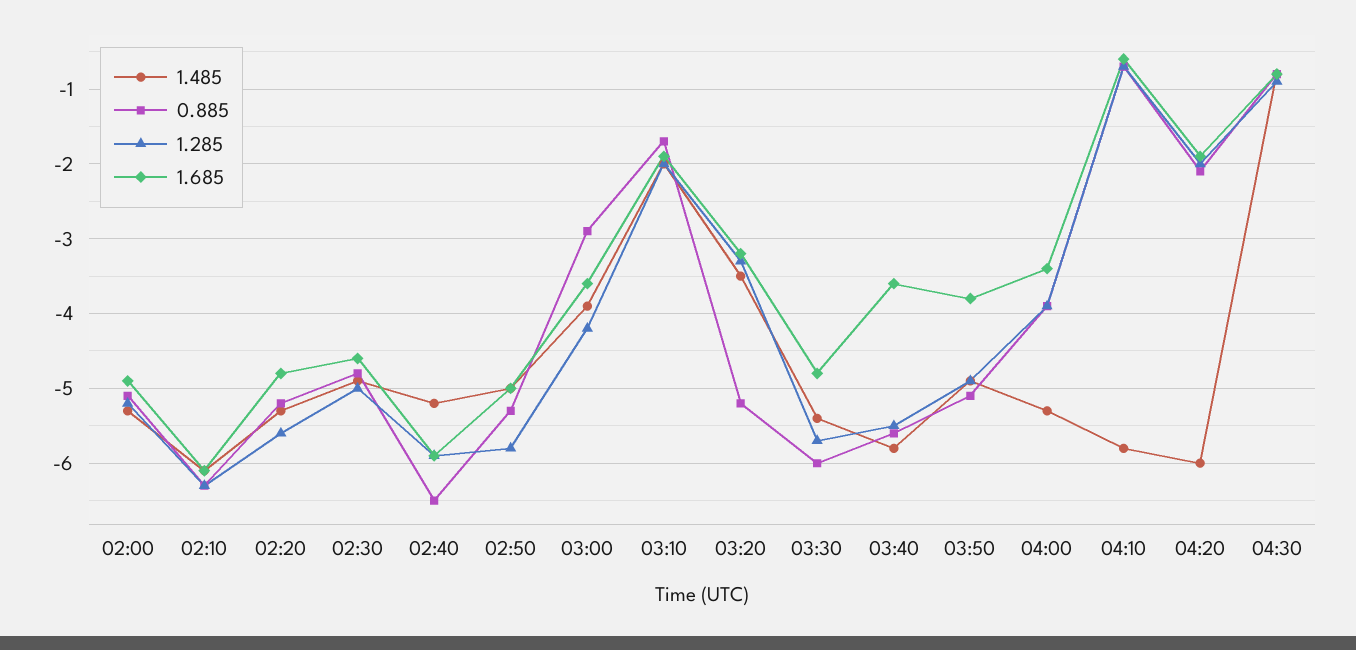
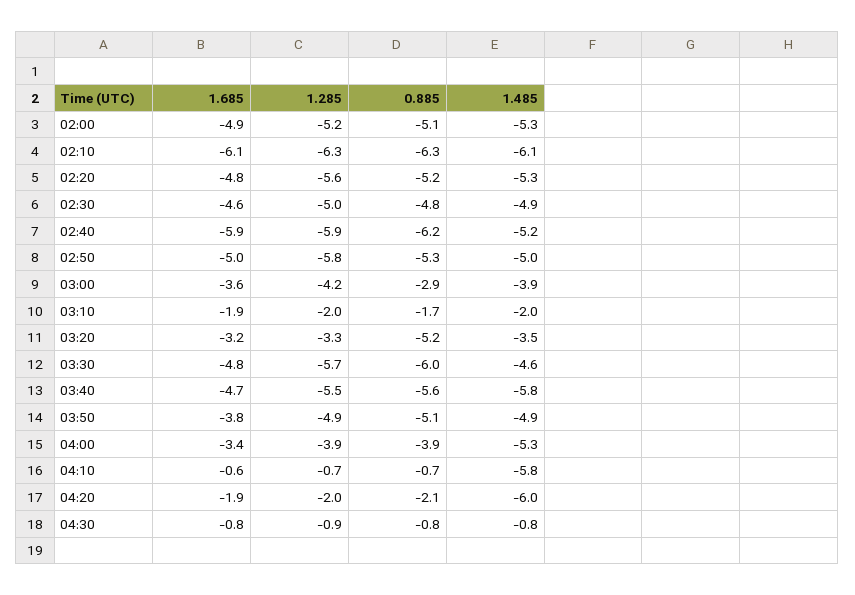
  {
    "1.485": {
      "02:00": -5.3,
      "02:10": -6.1,
      "02:20": -5.3,
      "02:30": -4.9,
      "02:40": -5.2,
      "02:50": -5,
      "03:00": -3.9,
      "03:10": -2,
      "03:20": -3.5,
-     "03:30": -5.4,
+     "03:30": -4.6,
      "03:40": -5.8,
      "03:50": -4.9,
      "04:00": -5.3,
      "04:10": -5.8,
      "04:20": -6,
      "04:30": -0.8
    },
    "0.885": {
      "02:00": -5.1,
      "02:10": -6.3,
      "02:20": -5.2,
      "02:30": -4.8,
-     "02:40": -6.5,
+     "02:40": -6.2,
      "02:50": -5.3,
      "03:00": -2.9,
      "03:10": -1.7,
      "03:20": -5.2,
      "03:30": -6,
      "03:40": -5.6,
      "03:50": -5.1,
      "04:00": -3.9,
      "04:10": -0.7,
      "04:20": -2.1,
      "04:30": -0.8
    },
    "1.285": {
      "02:00": -5.2,
      "02:10": -6.3,
      "02:20": -5.6,
      "02:30": -5,
      "02:40": -5.9,
      "02:50": -5.8,
      "03:00": -4.2,
      "03:10": -2,
      "03:20": -3.3,
      "03:30": -5.7,
      "03:40": -5.5,
      "03:50": -4.9,
      "04:00": -3.9,
      "04:10": -0.7,
      "04:20": -2,
      "04:30": -0.9
    },
    "1.685": {
      "02:00": -4.9,
      "02:10": -6.1,
      "02:20": -4.8,
      "02:30": -4.6,
      "02:40": -5.9,
      "02:50": -5,
      "03:00": -3.6,
      "03:10": -1.9,
      "03:20": -3.2,
      "03:30": -4.8,
-     "03:40": -3.6,
+     "03:40": -4.7,
      "03:50": -3.8,
      "04:00": -3.4,
      "04:10": -0.6,
      "04:20": -1.9,
      "04:30": -0.8
    }
  }

